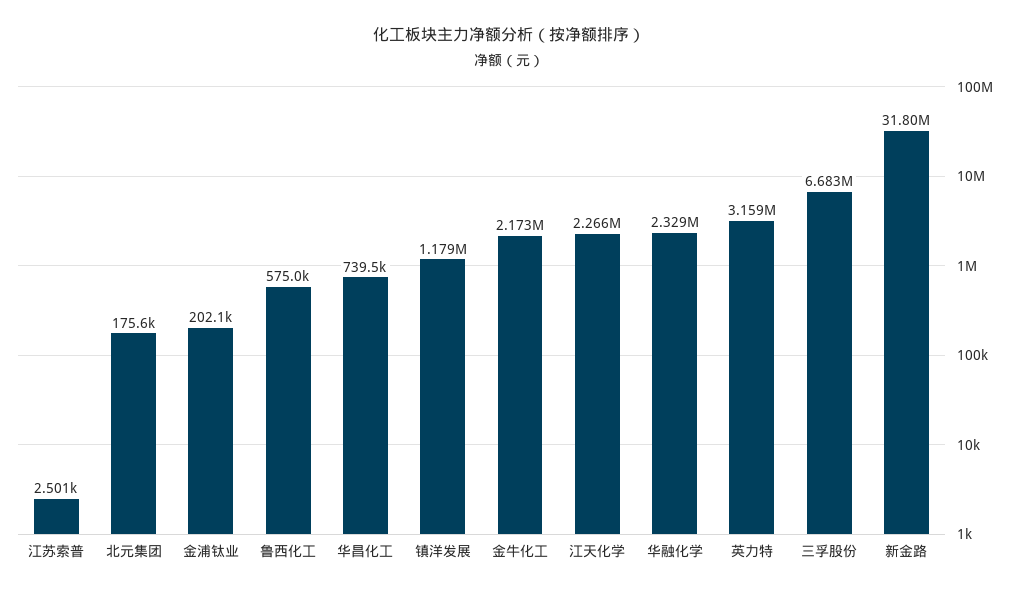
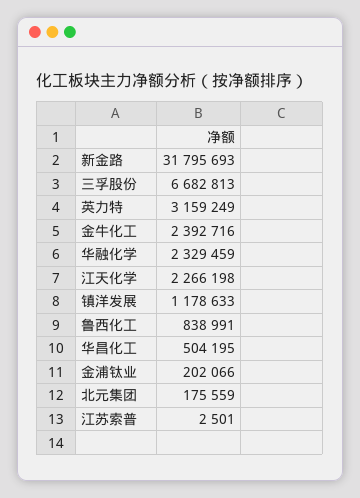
  {
    "江苏索普": 2501,
    "北元集团": 175559,
    "金浦钛业": 202066,
-   "鲁西化工": 575000,
+   "鲁西化工": 838991,
-   "华昌化工": 739500,
+   "华昌化工": 504195,
    "镇洋发展": 1178633,
-   "金牛化工": 2173000,
+   "金牛化工": 2392716,
    "江天化学": 2266198,
    "华融化学": 2329459,
    "英力特": 3159249,
    "三孚股份": 6682813,
    "新金路": 31795693
  }

